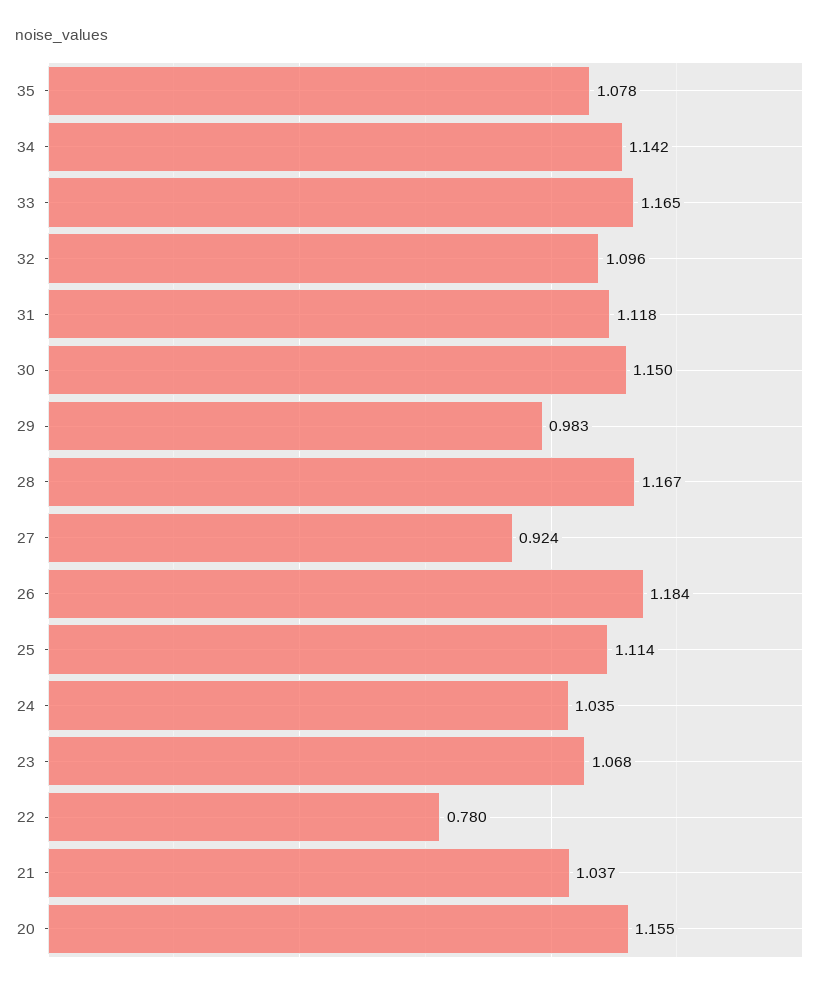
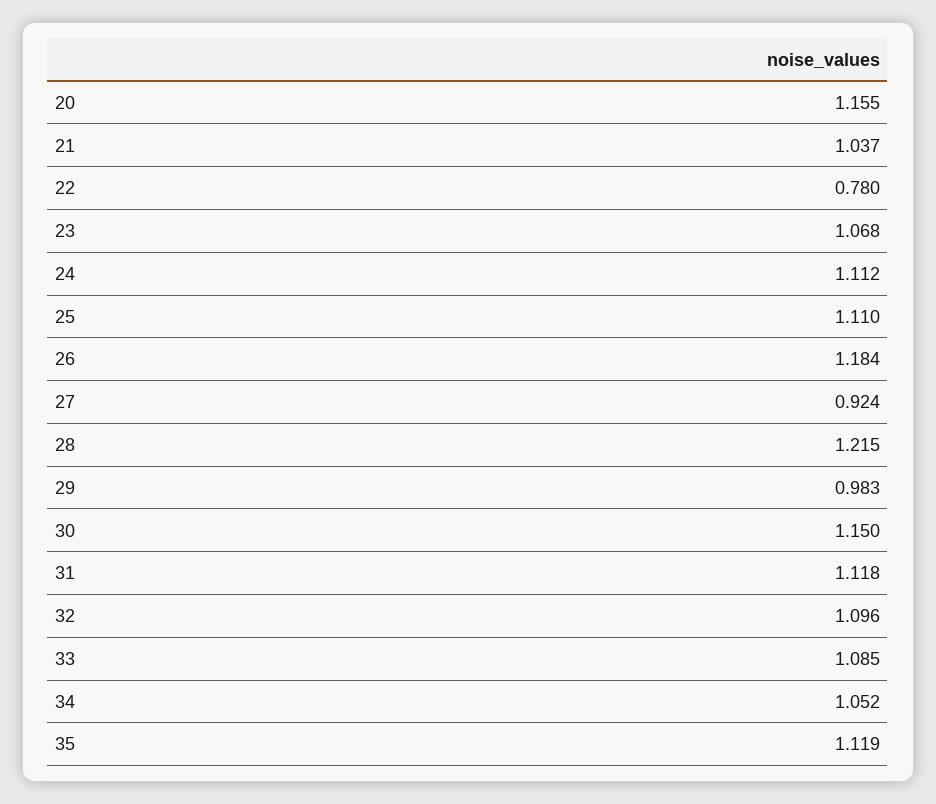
  {
-   "35": 1.078,
+   "35": 1.119,
-   "34": 1.142,
+   "34": 1.052,
-   "33": 1.165,
+   "33": 1.085,
    "32": 1.096,
    "31": 1.118,
    "30": 1.15,
    "29": 0.983,
-   "28": 1.167,
+   "28": 1.215,
    "27": 0.924,
    "26": 1.184,
-   "25": 1.114,
+   "25": 1.11,
-   "24": 1.035,
+   "24": 1.112,
    "23": 1.068,
    "22": 0.78,
    "21": 1.037,
    "20": 1.155
  }

